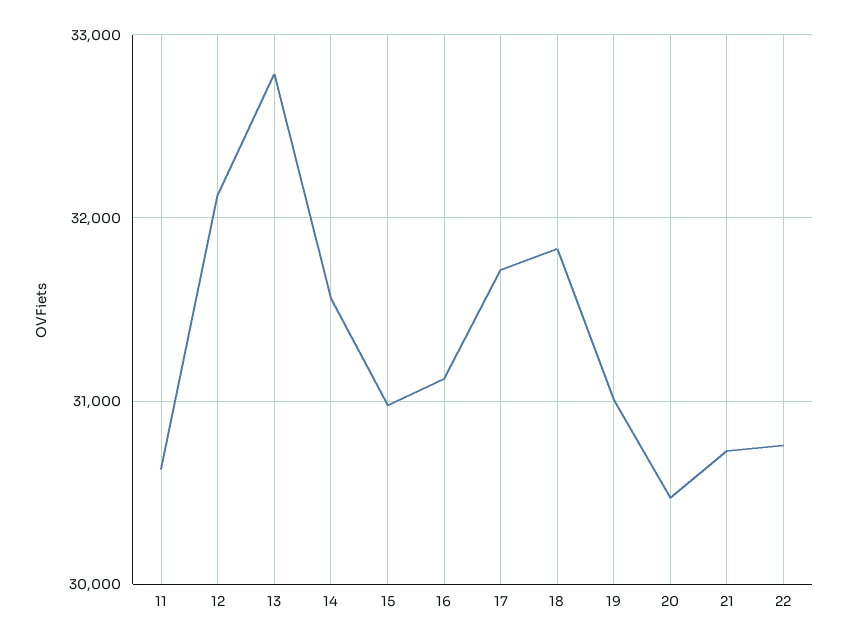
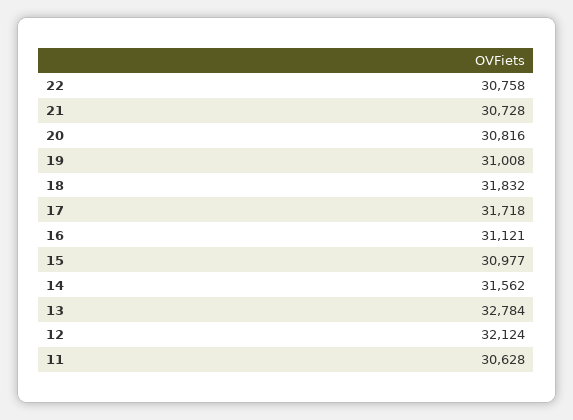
  {
    "11": 30628,
    "12": 32124,
    "13": 32784,
    "14": 31562,
    "15": 30977,
    "16": 31121,
    "17": 31718,
    "18": 31832,
    "19": 31008,
-   "20": 30500,
+   "20": 30816,
    "21": 30728,
    "22": 30758
  }

